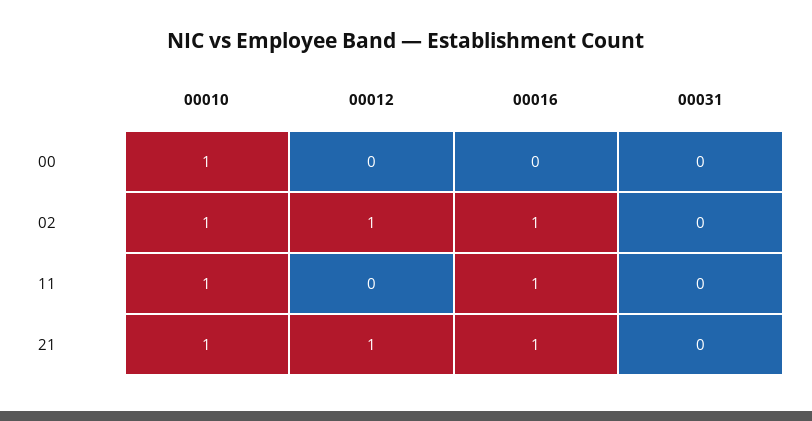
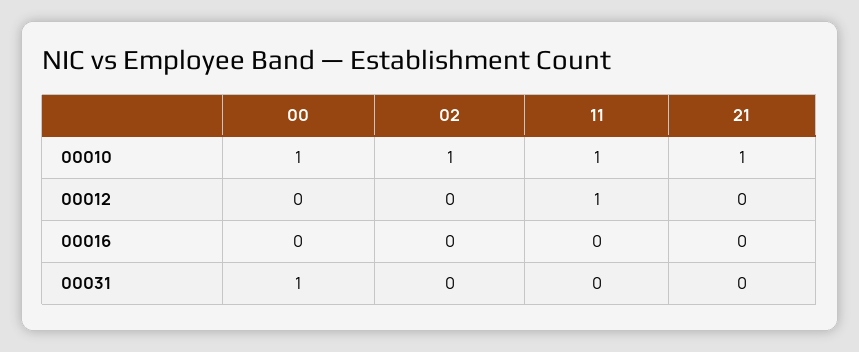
  {
    "00010": {
      "00": 1,
      "02": 1,
      "11": 1,
      "21": 1
    },
    "00012": {
      "00": 0,
-     "02": 1,
+     "02": 0,
-     "11": 0,
+     "11": 1,
-     "21": 1
+     "21": 0
    },
    "00016": {
      "00": 0,
-     "02": 1,
+     "02": 0,
-     "11": 1,
+     "11": 0,
-     "21": 1
+     "21": 0
    },
    "00031": {
-     "00": 0,
+     "00": 1,
      "02": 0,
      "11": 0,
      "21": 0
    }
  }

